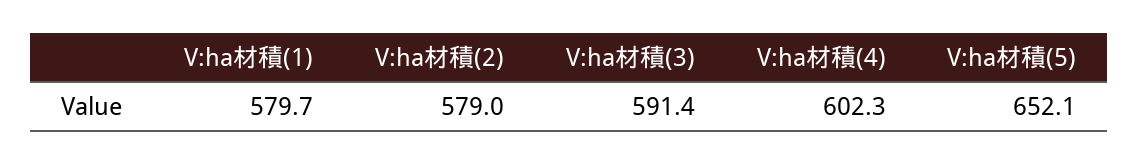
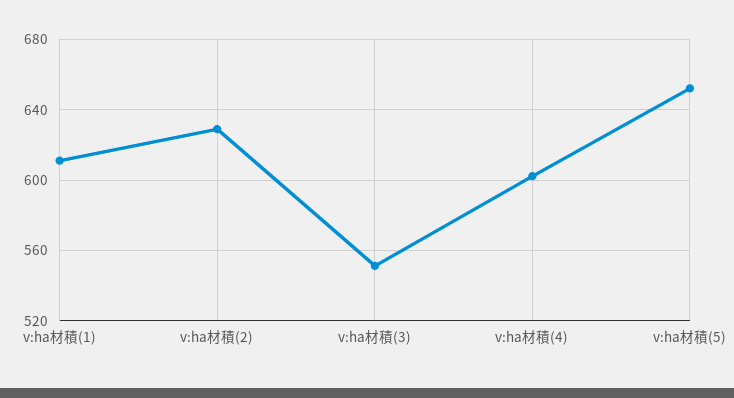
  {
-   "V:ha材積(1)": 579.7,
+   "V:ha材積(1)": 610,
-   "V:ha材積(2)": 579,
+   "V:ha材積(2)": 630,
-   "V:ha材積(3)": 591.4,
+   "V:ha材積(3)": 550,
    "V:ha材積(4)": 602.3,
    "V:ha材積(5)": 652.1
  }

